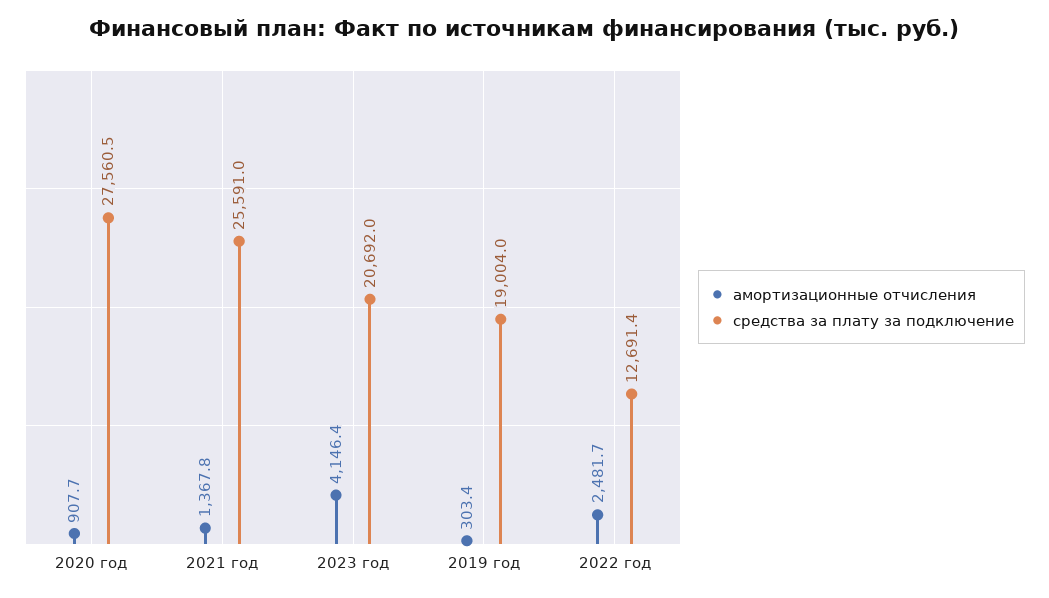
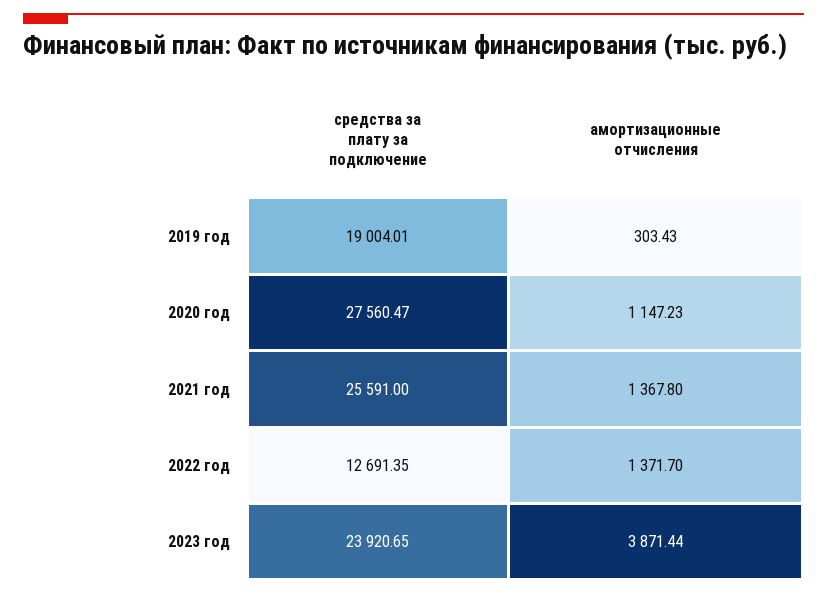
  {
    "амортизационные отчисления": {
-     "2020 год": 907.7,
+     "2020 год": 1147.23,
      "2021 год": 1367.8,
-     "2023 год": 4146.4,
+     "2023 год": 3871.44,
      "2019 год": 303.43,
-     "2022 год": 2481.7
+     "2022 год": 1371.7
    },
    "средства за плату за подключение": {
      "2020 год": 27560.47,
      "2021 год": 25591,
-     "2023 год": 20692,
+     "2023 год": 23920.65,
      "2019 год": 19004.01,
      "2022 год": 12691.35
    }
  }

